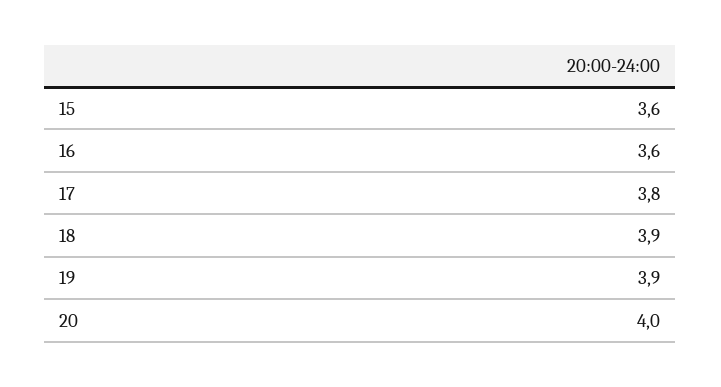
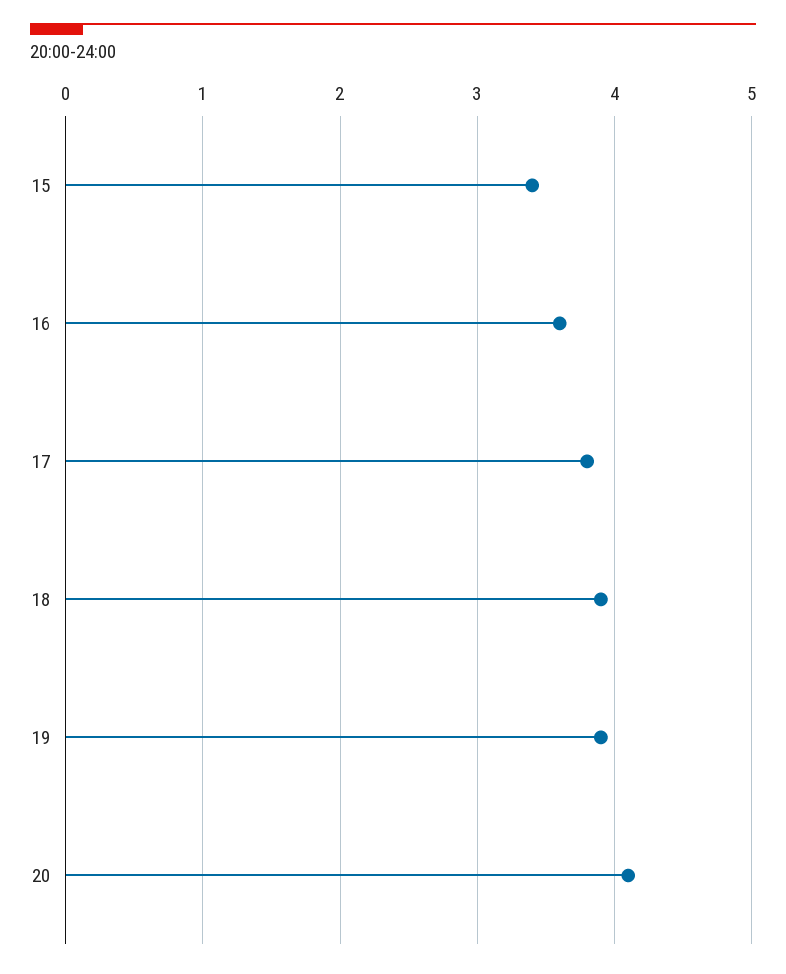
  {
-   "15": 3.6,
+   "15": 3.4,
    "16": 3.6,
    "17": 3.8,
    "18": 3.9,
    "19": 3.9,
-   "20": 4
+   "20": 4.1
  }

